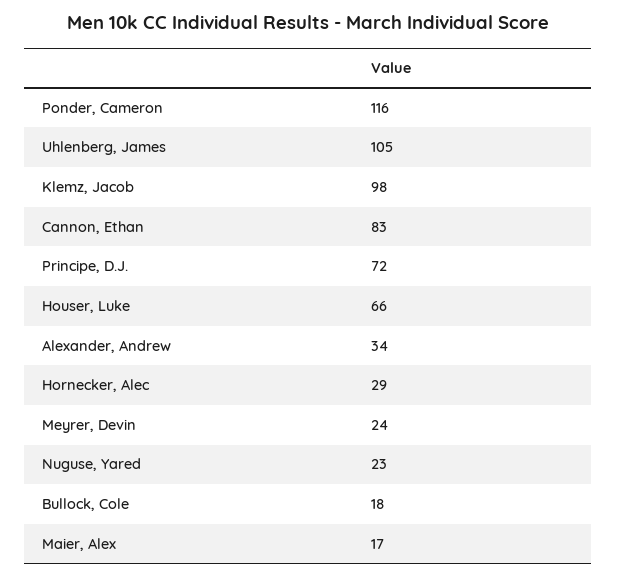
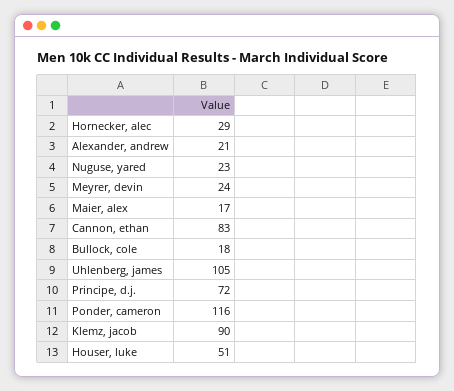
  {
    "Ponder, Cameron": 116,
    "Uhlenberg, James": 105,
-   "Klemz, Jacob": 98,
+   "Klemz, Jacob": 90,
    "Cannon, Ethan": 83,
    "Principe, D.J.": 72,
-   "Houser, Luke": 66,
+   "Houser, Luke": 51,
-   "Alexander, Andrew": 34,
+   "Alexander, Andrew": 21,
    "Hornecker, Alec": 29,
    "Meyrer, Devin": 24,
    "Nuguse, Yared": 23,
    "Bullock, Cole": 18,
    "Maier, Alex": 17
  }

